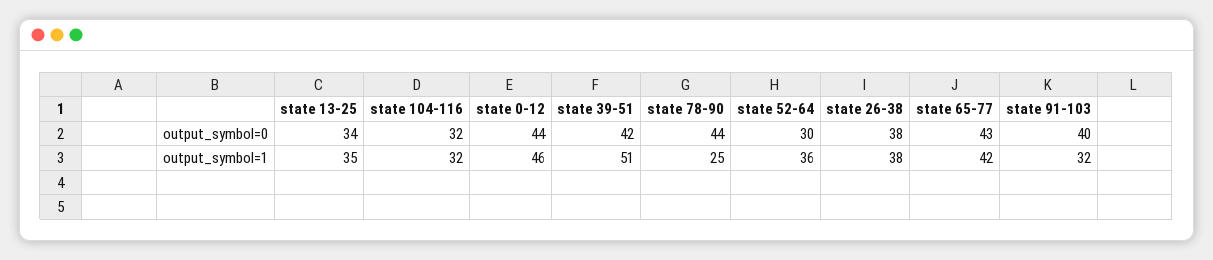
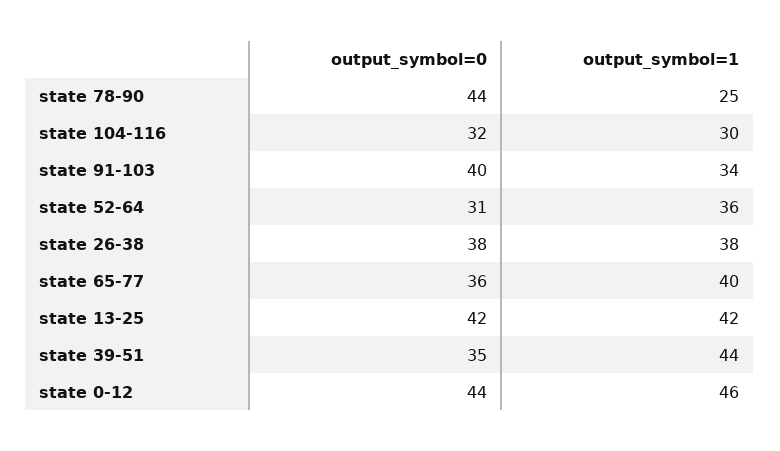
  {
    "state 13-25": {
-     "output_symbol=0": 34,
+     "output_symbol=0": 42,
-     "output_symbol=1": 35
+     "output_symbol=1": 42
    },
    "state 104-116": {
      "output_symbol=0": 32,
-     "output_symbol=1": 32
+     "output_symbol=1": 30
    },
    "state 0-12": {
      "output_symbol=0": 44,
      "output_symbol=1": 46
    },
    "state 39-51": {
-     "output_symbol=0": 42,
+     "output_symbol=0": 35,
-     "output_symbol=1": 51
+     "output_symbol=1": 44
    },
    "state 78-90": {
      "output_symbol=0": 44,
      "output_symbol=1": 25
    },
    "state 52-64": {
-     "output_symbol=0": 30,
+     "output_symbol=0": 31,
      "output_symbol=1": 36
    },
    "state 26-38": {
      "output_symbol=0": 38,
      "output_symbol=1": 38
    },
    "state 65-77": {
-     "output_symbol=0": 43,
+     "output_symbol=0": 36,
-     "output_symbol=1": 42
+     "output_symbol=1": 40
    },
    "state 91-103": {
      "output_symbol=0": 40,
-     "output_symbol=1": 32
+     "output_symbol=1": 34
    }
  }

